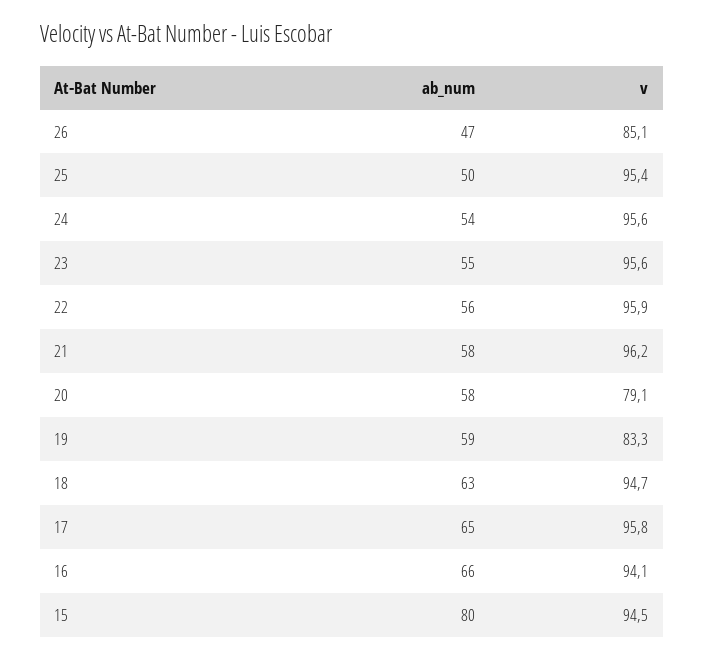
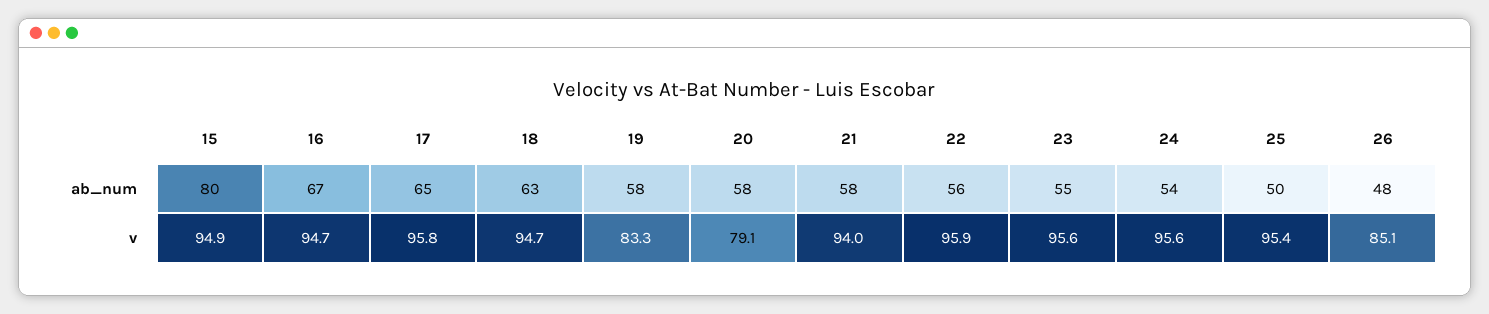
  {
    "ab_num": {
-     "26": 47,
+     "26": 48,
      "25": 50,
      "24": 54,
      "23": 55,
      "22": 56,
      "21": 58,
      "20": 58,
-     "19": 59,
+     "19": 58,
      "18": 63,
      "17": 65,
-     "16": 66,
+     "16": 67,
      "15": 80
    },
    "v": {
      "26": 85.1,
      "25": 95.4,
      "24": 95.6,
      "23": 95.6,
      "22": 95.9,
-     "21": 96.2,
+     "21": 94,
      "20": 79.1,
      "19": 83.3,
      "18": 94.7,
      "17": 95.8,
-     "16": 94.1,
+     "16": 94.7,
-     "15": 94.5
+     "15": 94.9
    }
  }

